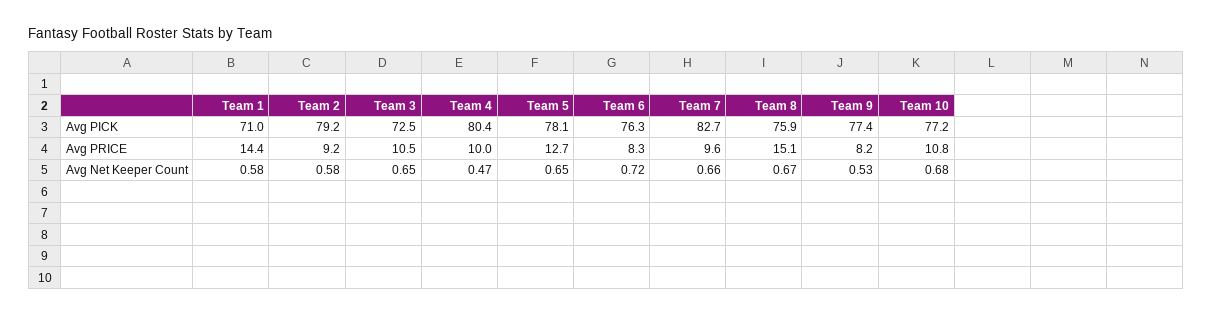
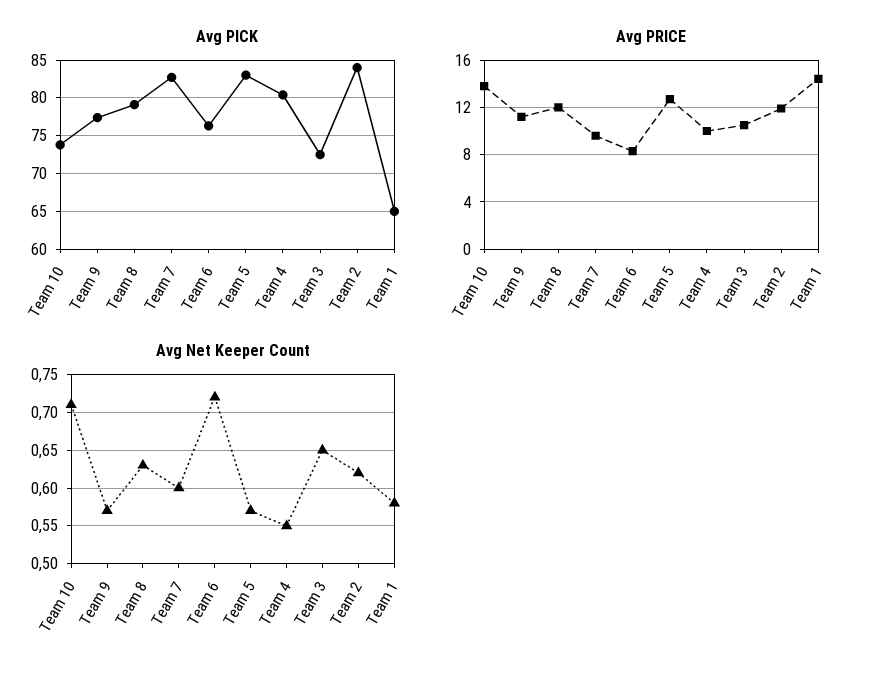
  {
    "Avg PICK": {
-     "Team 1": 71,
+     "Team 1": 65,
-     "Team 2": 79.2,
+     "Team 2": 84,
      "Team 3": 72.5,
      "Team 4": 80.4,
-     "Team 5": 78.1,
+     "Team 5": 83,
      "Team 6": 76.3,
      "Team 7": 82.7,
-     "Team 8": 75.9,
+     "Team 8": 79,
      "Team 9": 77.4,
-     "Team 10": 77.2
+     "Team 10": 74
    },
    "Avg PRICE": {
      "Team 1": 14.4,
-     "Team 2": 9.2,
+     "Team 2": 12,
      "Team 3": 10.5,
      "Team 4": 10,
      "Team 5": 12.7,
      "Team 6": 8.3,
      "Team 7": 9.6,
-     "Team 8": 15.1,
+     "Team 8": 12,
-     "Team 9": 8.2,
+     "Team 9": 11,
-     "Team 10": 10.8
+     "Team 10": 14
    },
    "Avg Net Keeper Count": {
      "Team 1": 0.58,
-     "Team 2": 0.58,
+     "Team 2": 0.62,
      "Team 3": 0.65,
-     "Team 4": 0.47,
+     "Team 4": 0.55,
-     "Team 5": 0.65,
+     "Team 5": 0.57,
      "Team 6": 0.72,
-     "Team 7": 0.66,
+     "Team 7": 0.6,
-     "Team 8": 0.67,
+     "Team 8": 0.63,
-     "Team 9": 0.53,
+     "Team 9": 0.57,
-     "Team 10": 0.68
+     "Team 10": 0.71
    }
  }

